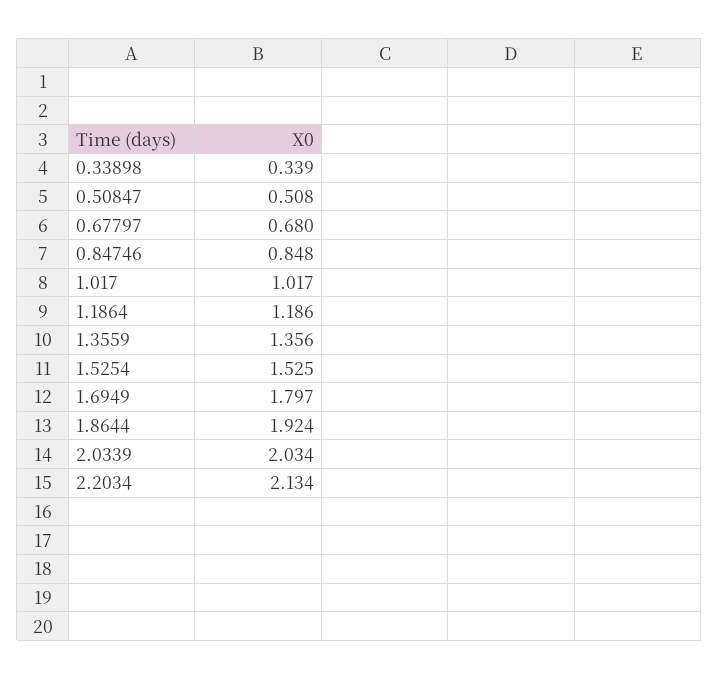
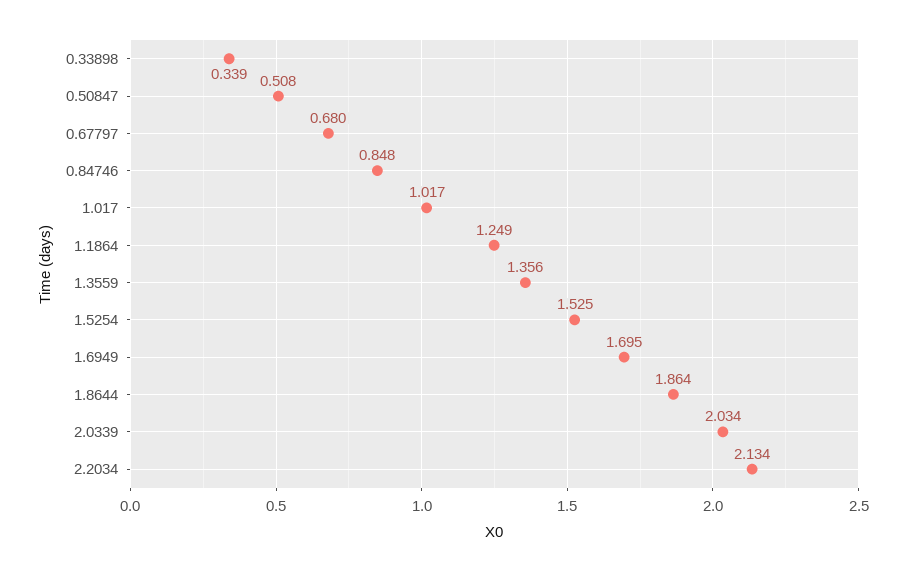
  {
    "0.33898": 0.339,
    "0.50847": 0.508,
    "0.67797": 0.68,
    "0.84746": 0.848,
    "1.017": 1.017,
-   "1.1864": 1.186,
+   "1.1864": 1.249,
    "1.3559": 1.356,
    "1.5254": 1.525,
-   "1.6949": 1.797,
+   "1.6949": 1.695,
-   "1.8644": 1.924,
+   "1.8644": 1.864,
    "2.0339": 2.034,
    "2.2034": 2.134
  }

